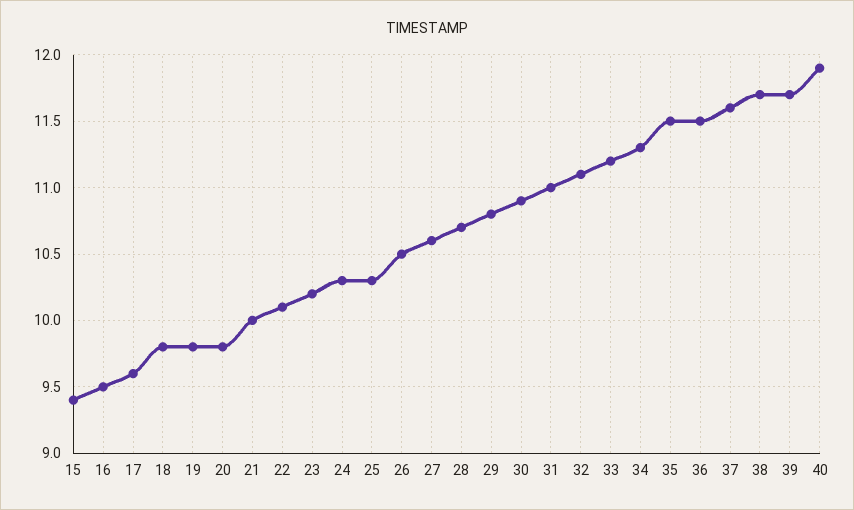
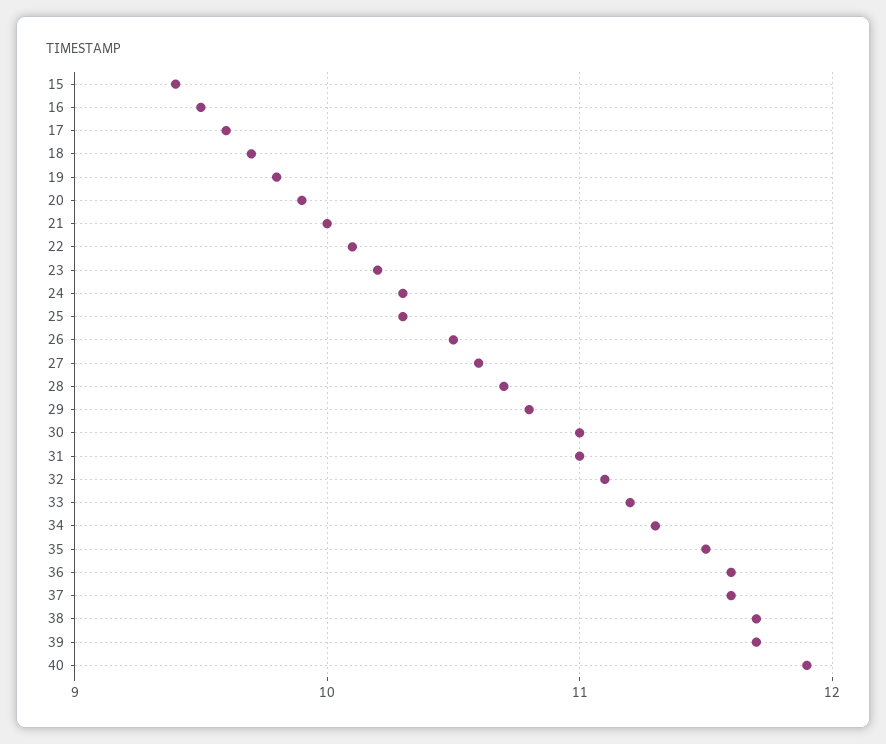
  {
    "15": 9.4,
    "16": 9.5,
    "17": 9.6,
-   "18": 9.8,
+   "18": 9.7,
    "19": 9.8,
-   "20": 9.8,
+   "20": 9.9,
    "21": 10,
    "22": 10.1,
    "23": 10.2,
    "24": 10.3,
    "25": 10.3,
    "26": 10.5,
    "27": 10.6,
    "28": 10.7,
    "29": 10.8,
-   "30": 10.9,
+   "30": 11,
    "31": 11,
    "32": 11.1,
    "33": 11.2,
    "34": 11.3,
    "35": 11.5,
-   "36": 11.5,
+   "36": 11.6,
    "37": 11.6,
    "38": 11.7,
    "39": 11.7,
    "40": 11.9
  }

